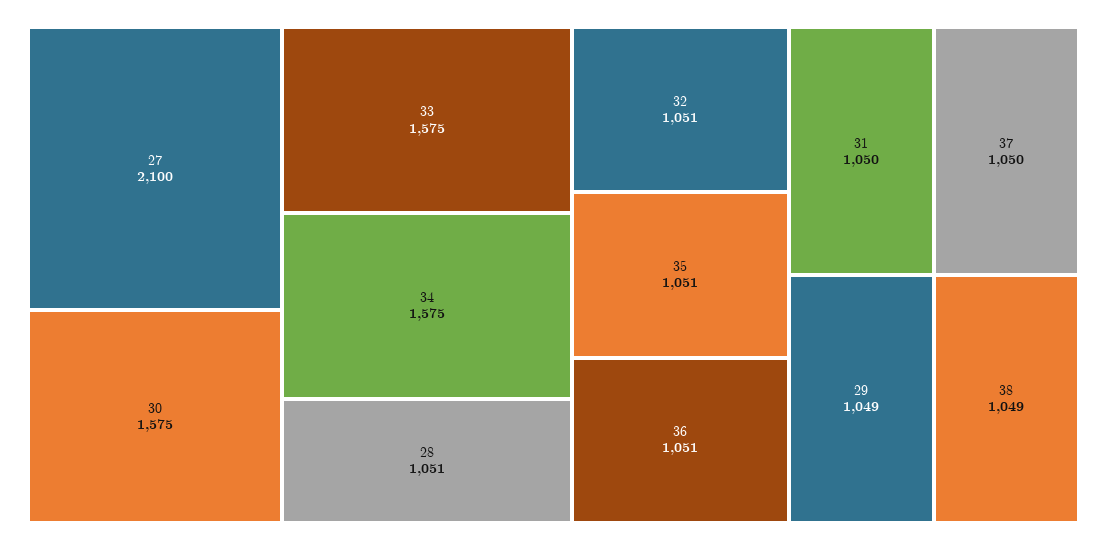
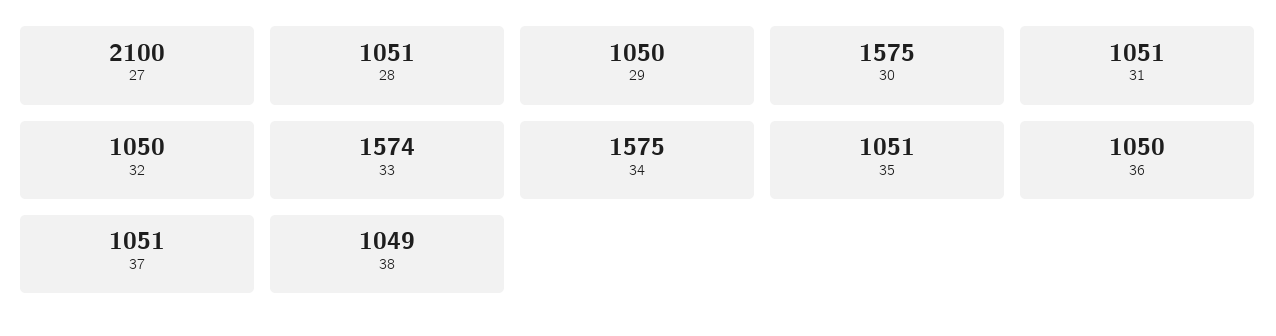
  {
    "27": 2100,
    "30": 1575,
-   "33": 1575,
+   "33": 1574,
    "34": 1575,
    "28": 1051,
-   "32": 1051,
+   "32": 1050,
    "35": 1051,
-   "36": 1051,
+   "36": 1050,
-   "31": 1050,
+   "31": 1051,
-   "37": 1050,
+   "37": 1051,
-   "29": 1049,
+   "29": 1050,
    "38": 1049
  }

